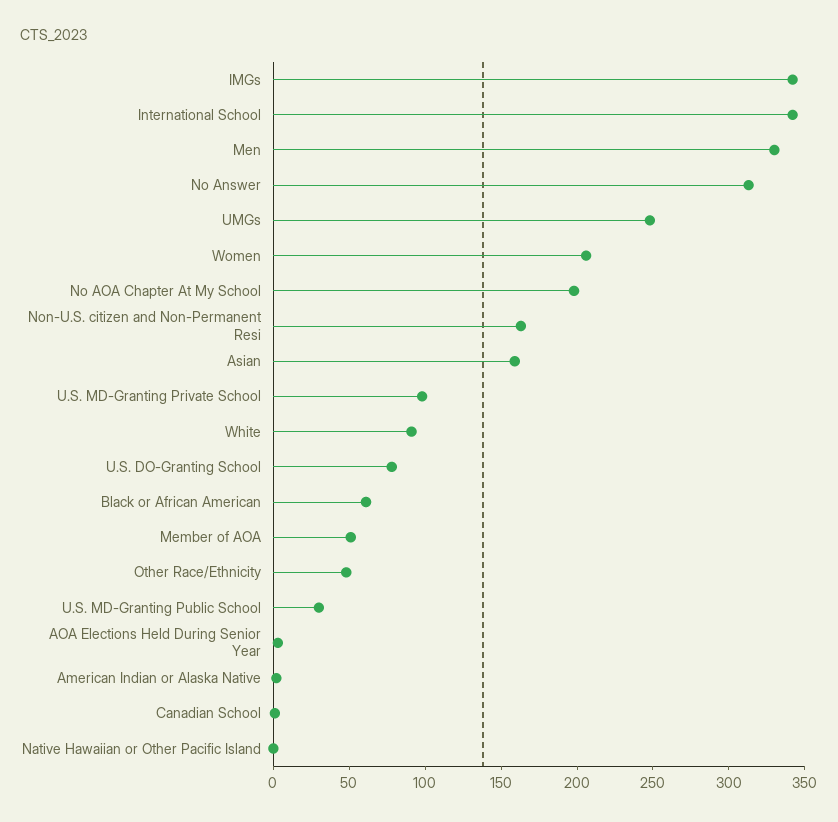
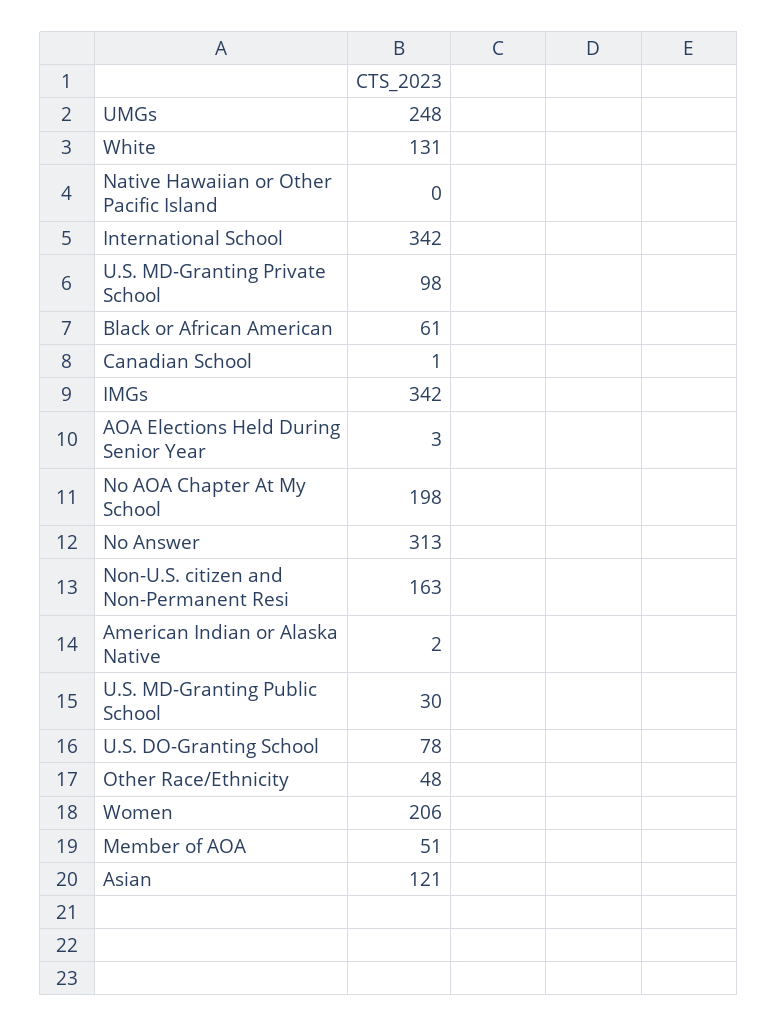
  {
    "IMGs": 342,
    "International School": 342,
-   "Men": 330,
    "No Answer": 313,
    "UMGs": 248,
    "Women": 206,
    "No AOA Chapter At My School": 198,
    "Non-U.S. citizen and Non-Permanent Resi": 163,
-   "Asian": 160,
+   "Asian": 121,
    "U.S. MD-Granting Private School": 98,
-   "White": 90,
+   "White": 131,
    "U.S. DO-Granting School": 78,
    "Black or African American": 61,
    "Member of AOA": 51,
    "Other Race/Ethnicity": 48,
    "U.S. MD-Granting Public School": 30,
    "AOA Elections Held During Senior Year": 3,
    "American Indian or Alaska Native": 2,
    "Canadian School": 1,
    "Native Hawaiian or Other Pacific Island": 0
  }

